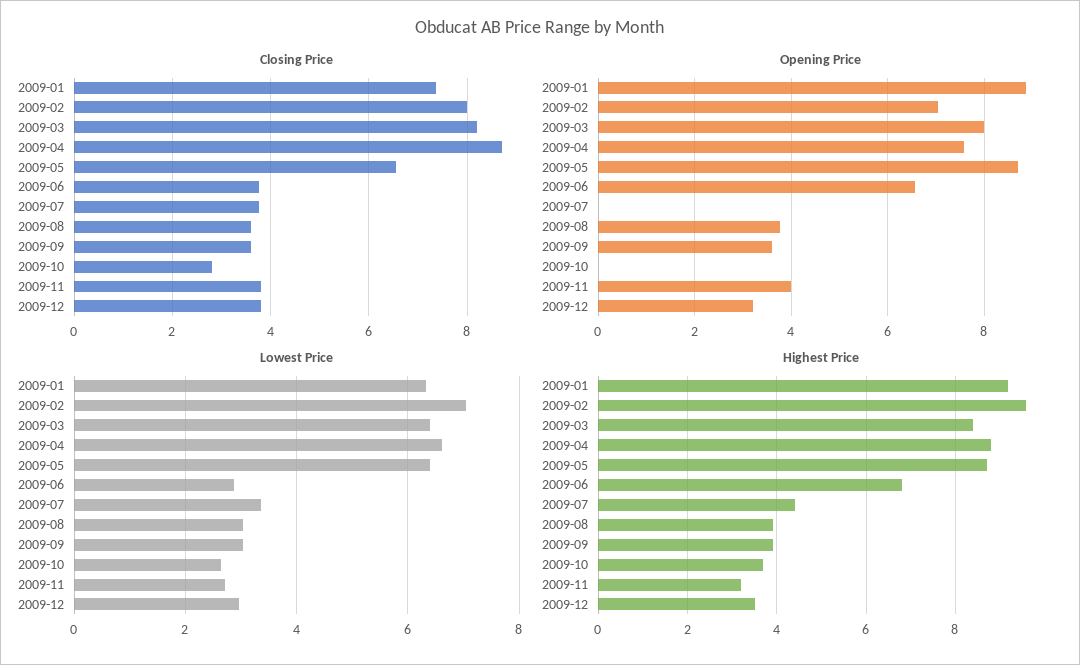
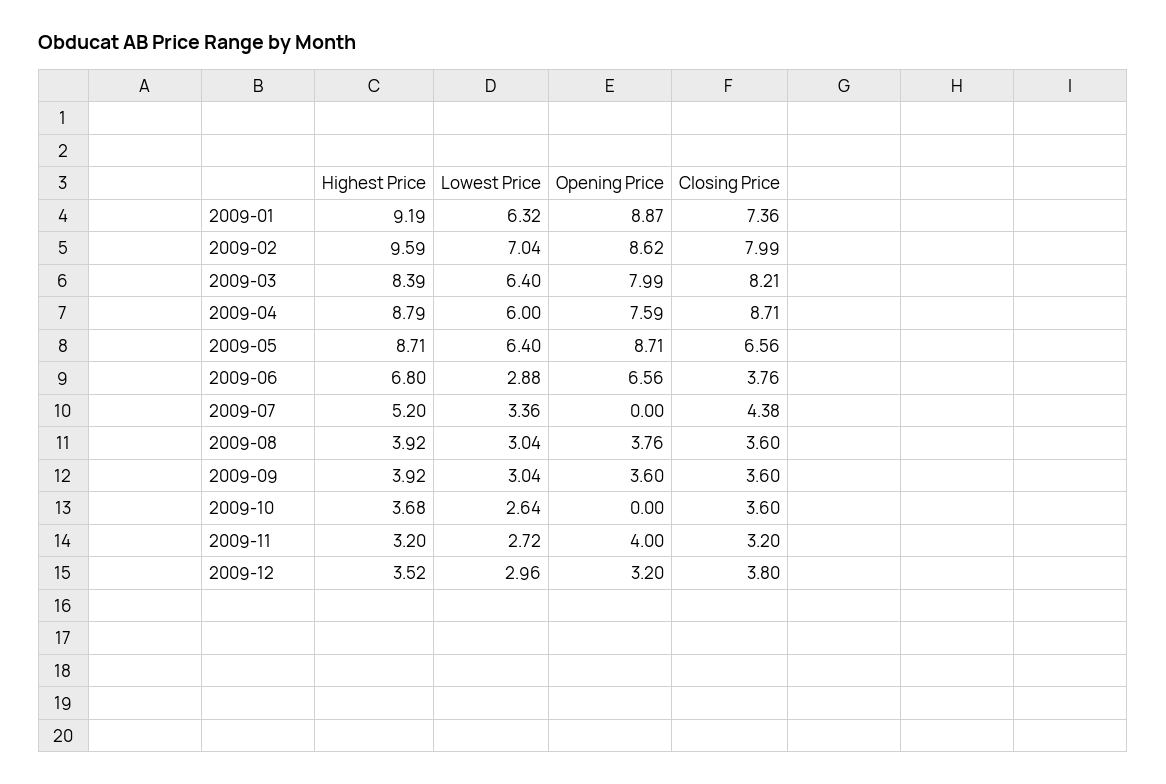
  {
    "Closing Price": {
      "2009-01": 7.36,
      "2009-02": 7.99,
      "2009-03": 8.21,
      "2009-04": 8.71,
      "2009-05": 6.56,
      "2009-06": 3.76,
-     "2009-07": 3.8,
+     "2009-07": 4.38,
      "2009-08": 3.6,
      "2009-09": 3.6,
-     "2009-10": 2.8,
+     "2009-10": 3.6,
-     "2009-11": 3.8,
+     "2009-11": 3.2,
      "2009-12": 3.8
    },
    "Opening Price": {
      "2009-01": 8.87,
-     "2009-02": 7,
+     "2009-02": 8.62,
      "2009-03": 7.99,
      "2009-04": 7.59,
      "2009-05": 8.71,
      "2009-06": 6.56,
      "2009-07": 0,
      "2009-08": 3.76,
      "2009-09": 3.6,
      "2009-10": 0,
      "2009-11": 4,
      "2009-12": 3.2
    },
    "Lowest Price": {
      "2009-01": 6.32,
      "2009-02": 7.04,
      "2009-03": 6.4,
-     "2009-04": 6.6,
+     "2009-04": 6,
      "2009-05": 6.4,
      "2009-06": 2.88,
      "2009-07": 3.36,
      "2009-08": 3.04,
      "2009-09": 3.04,
      "2009-10": 2.64,
      "2009-11": 2.72,
      "2009-12": 2.96
    },
    "Highest Price": {
      "2009-01": 9.19,
      "2009-02": 9.59,
      "2009-03": 8.39,
      "2009-04": 8.79,
      "2009-05": 8.71,
      "2009-06": 6.8,
-     "2009-07": 4.4,
+     "2009-07": 5.2,
      "2009-08": 3.92,
      "2009-09": 3.92,
      "2009-10": 3.68,
      "2009-11": 3.2,
      "2009-12": 3.52
    }
  }

